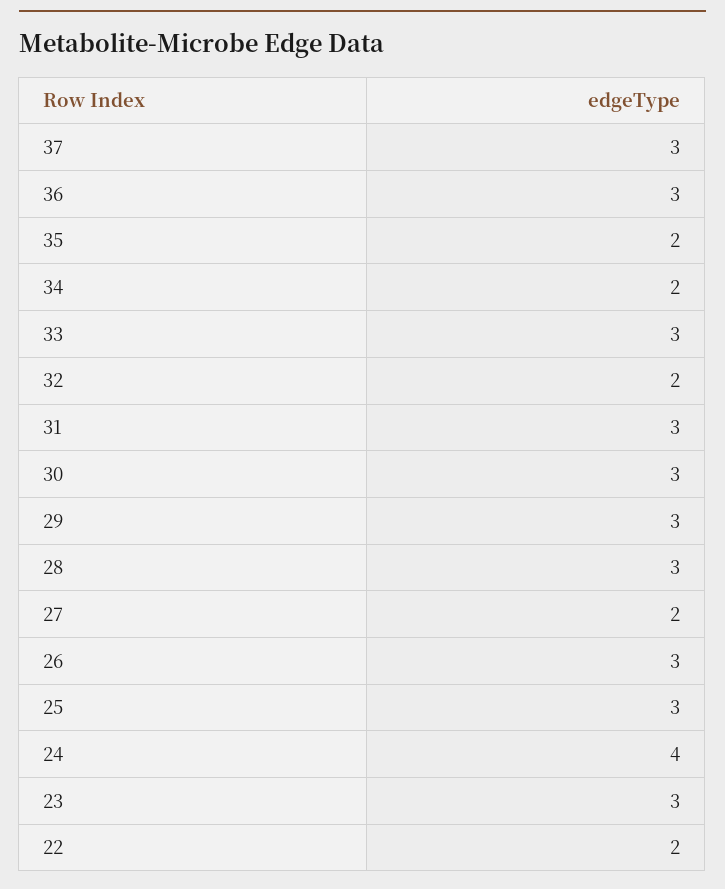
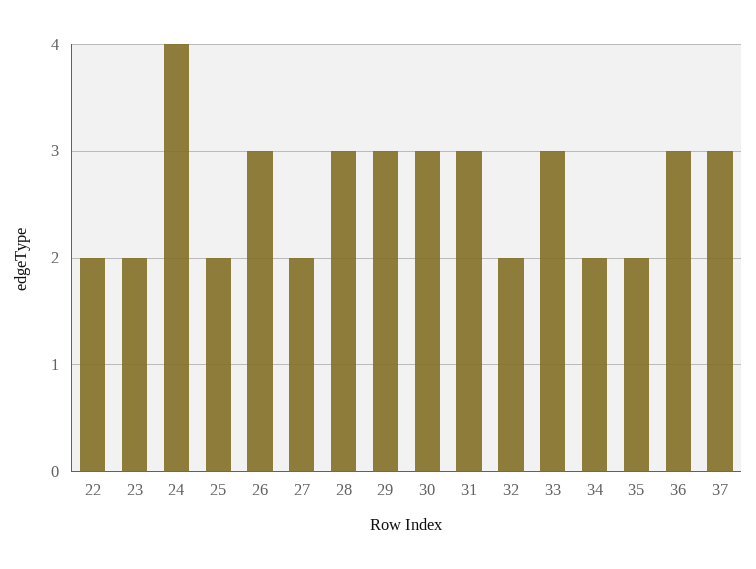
  {
    "37": 3,
    "36": 3,
    "35": 2,
    "34": 2,
    "33": 3,
    "32": 2,
    "31": 3,
    "30": 3,
    "29": 3,
    "28": 3,
    "27": 2,
    "26": 3,
-   "25": 3,
+   "25": 2,
    "24": 4,
-   "23": 3,
+   "23": 2,
    "22": 2
  }

